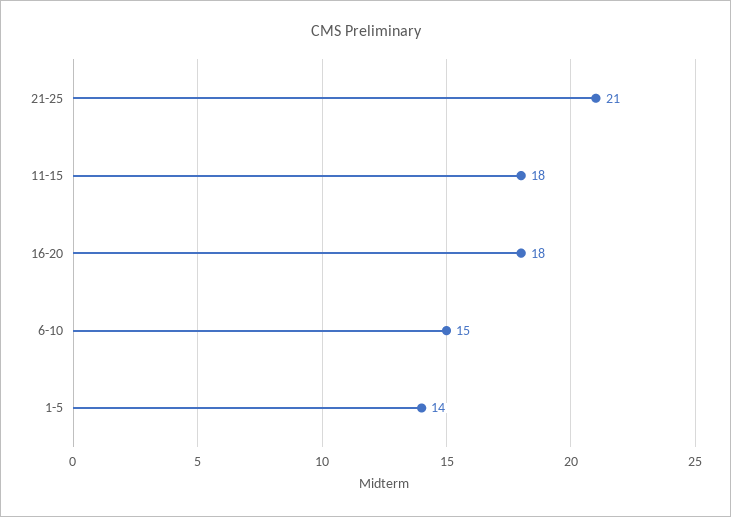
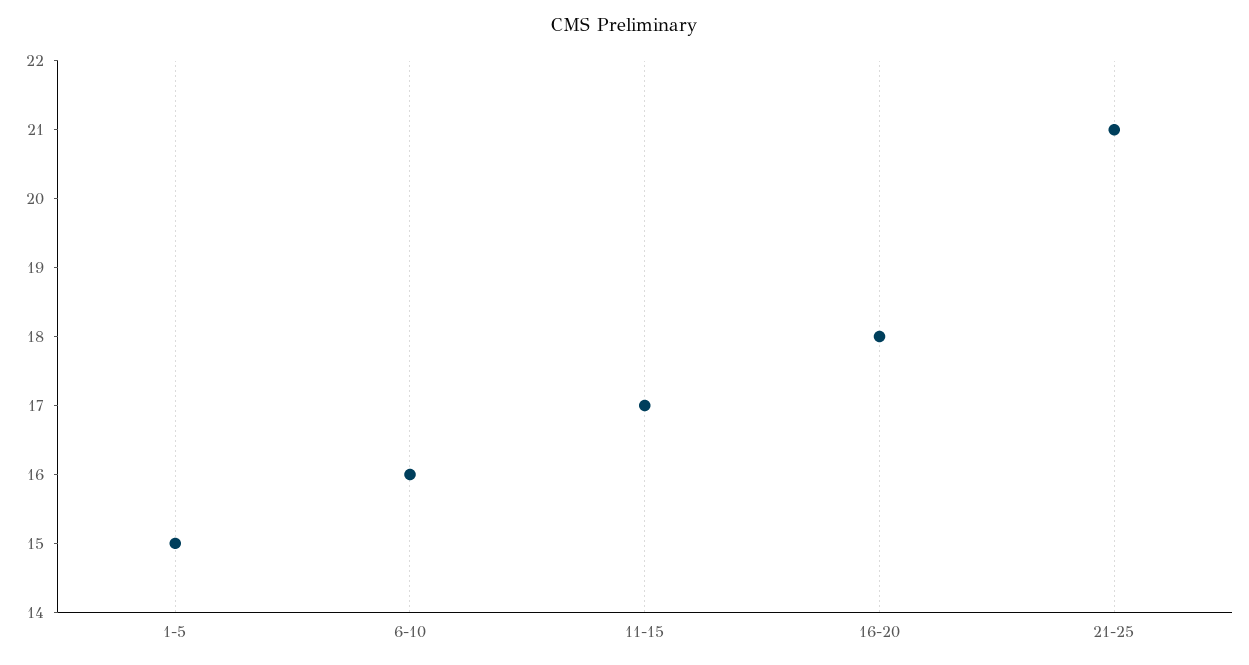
  {
    "21-25": 21,
-   "11-15": 18,
+   "11-15": 17,
    "16-20": 18,
-   "6-10": 15,
+   "6-10": 16,
-   "1-5": 14
+   "1-5": 15
  }

